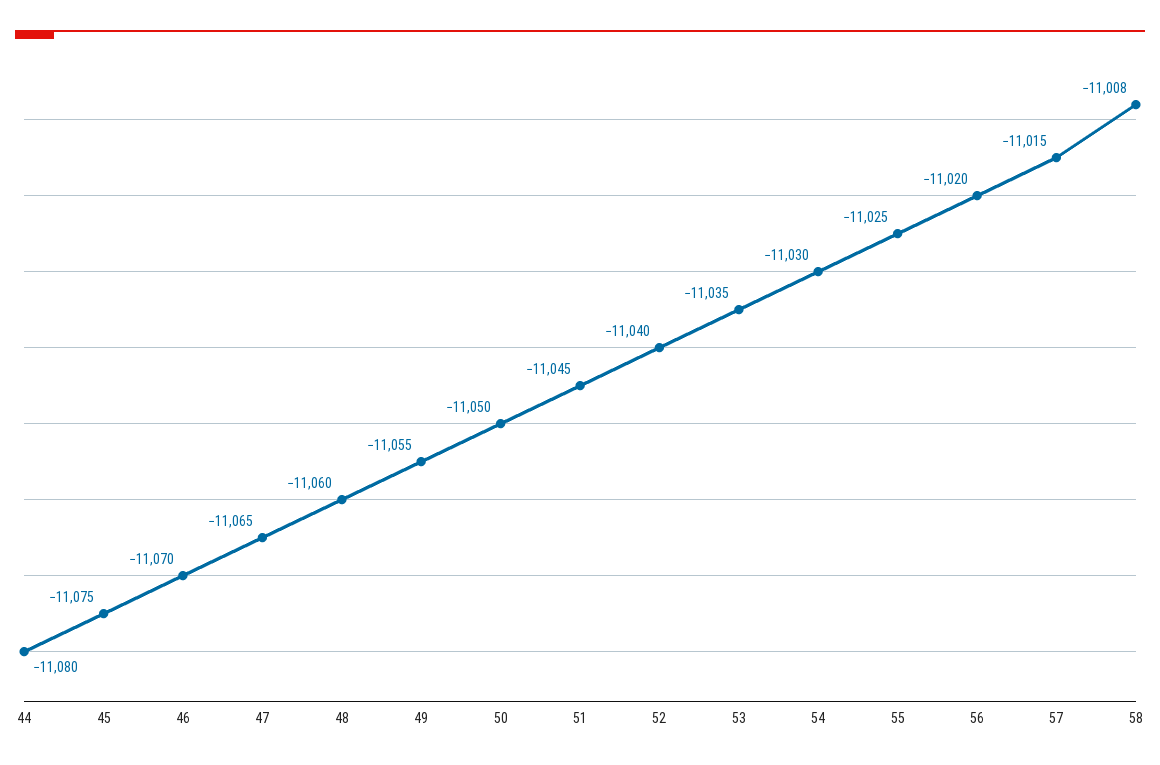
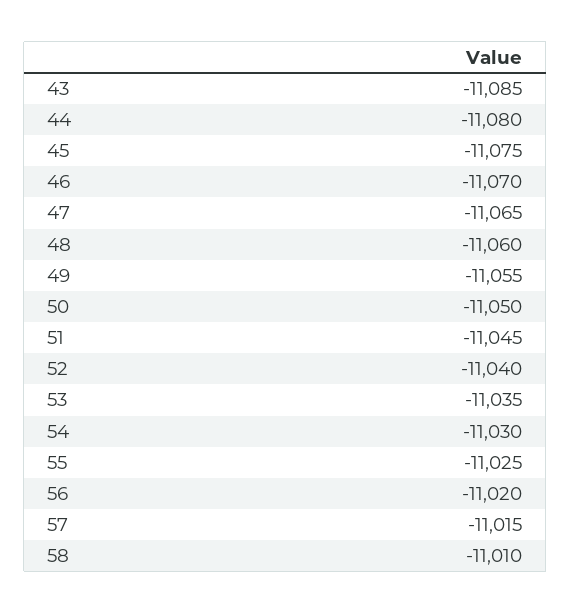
  {
    "44": -11080,
    "45": -11075,
    "46": -11070,
    "47": -11065,
    "48": -11060,
    "49": -11055,
    "50": -11050,
    "51": -11045,
    "52": -11040,
    "53": -11035,
    "54": -11030,
    "55": -11025,
    "56": -11020,
    "57": -11015,
-   "58": -11008
+   "58": -11010,
+   "43": -11085
  }

